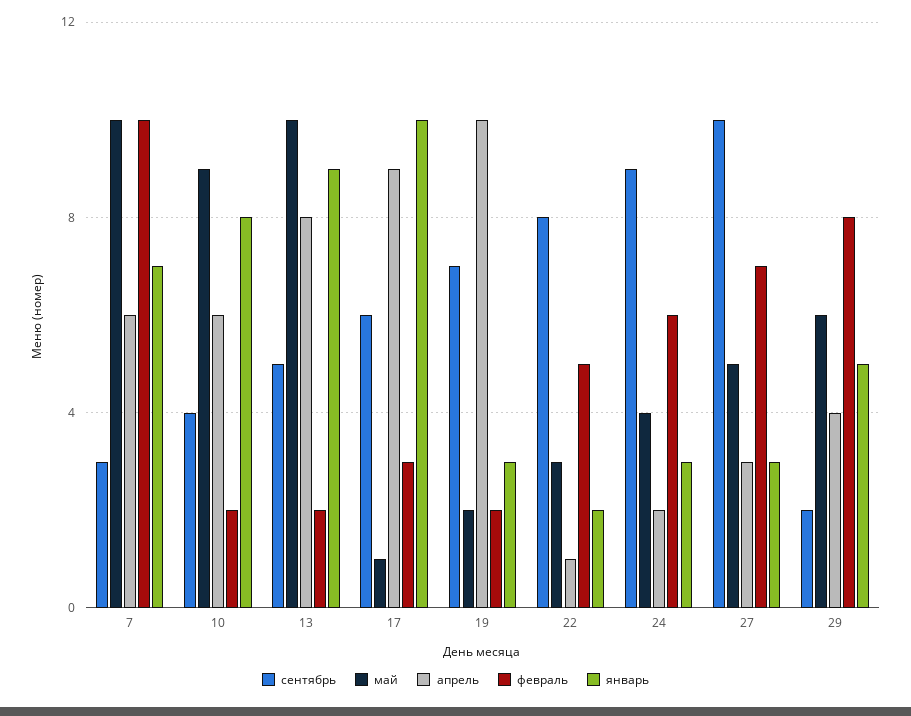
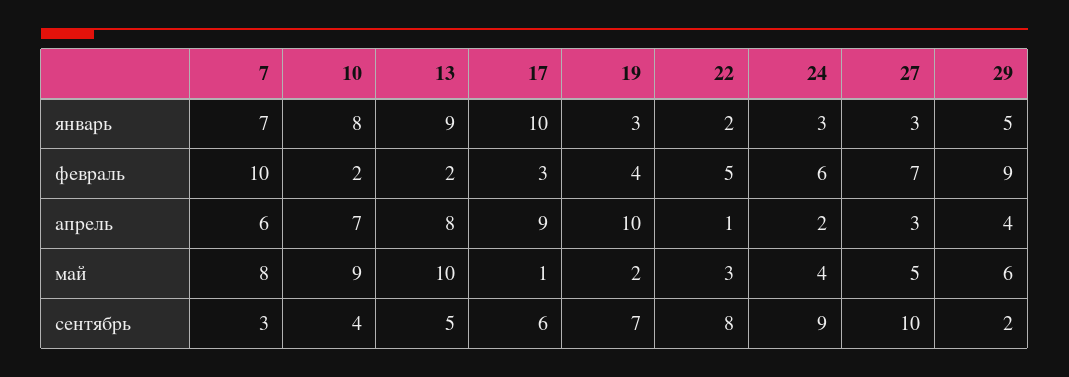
  {
    "сентябрь": {
      "7": 3,
      "10": 4,
      "13": 5,
      "17": 6,
      "19": 7,
      "22": 8,
      "24": 9,
      "27": 10,
      "29": 2
    },
    "май": {
-     "7": 10,
+     "7": 8,
      "10": 9,
      "13": 10,
      "17": 1,
      "19": 2,
      "22": 3,
      "24": 4,
      "27": 5,
      "29": 6
    },
    "апрель": {
      "7": 6,
-     "10": 6,
+     "10": 7,
      "13": 8,
      "17": 9,
      "19": 10,
      "22": 1,
      "24": 2,
      "27": 3,
      "29": 4
    },
    "февраль": {
      "7": 10,
      "10": 2,
      "13": 2,
      "17": 3,
-     "19": 2,
+     "19": 4,
      "22": 5,
      "24": 6,
      "27": 7,
-     "29": 8
+     "29": 9
    },
    "январь": {
      "7": 7,
      "10": 8,
      "13": 9,
      "17": 10,
      "19": 3,
      "22": 2,
      "24": 3,
      "27": 3,
      "29": 5
    }
  }

